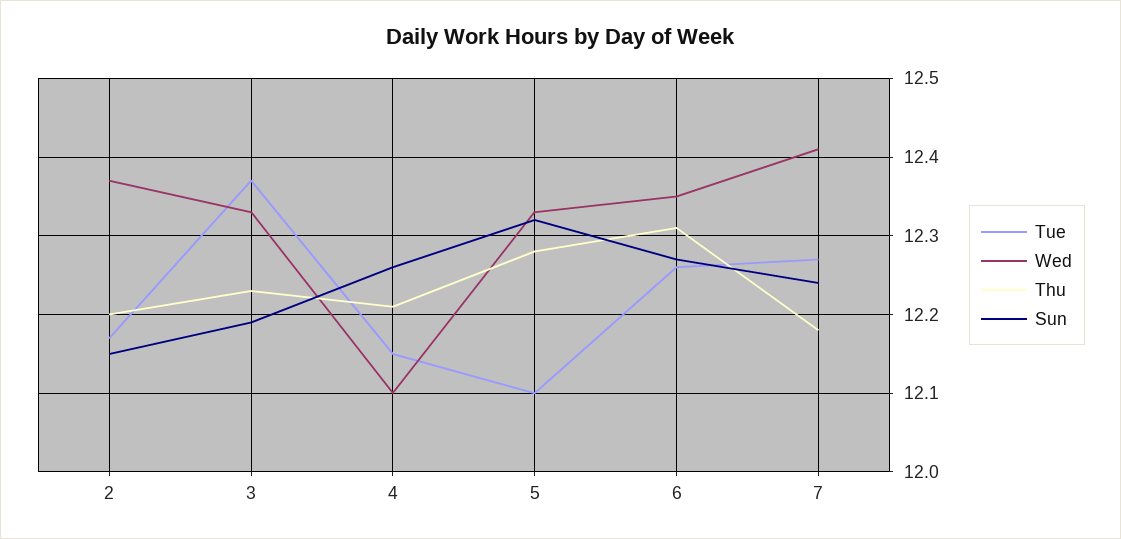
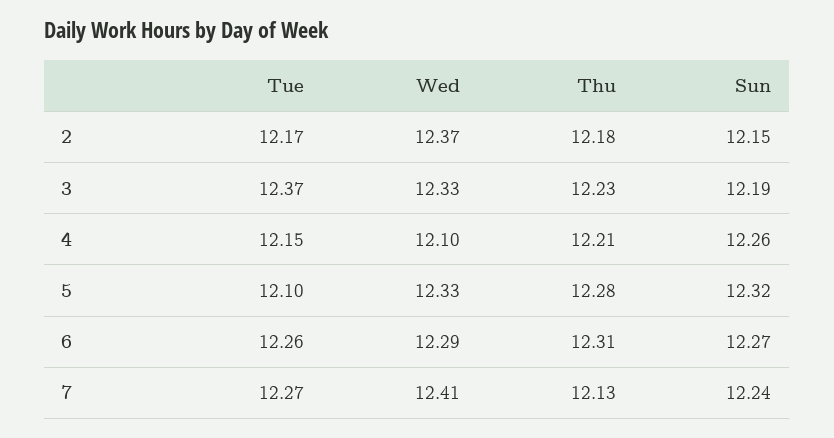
  {
    "Tue": {
      "2": 12.17,
      "3": 12.37,
      "4": 12.15,
      "5": 12.1,
      "6": 12.26,
      "7": 12.27
    },
    "Wed": {
      "2": 12.37,
      "3": 12.33,
      "4": 12.1,
      "5": 12.33,
-     "6": 12.35,
+     "6": 12.29,
      "7": 12.41
    },
    "Thu": {
-     "2": 12.2,
+     "2": 12.18,
      "3": 12.23,
      "4": 12.21,
      "5": 12.28,
      "6": 12.31,
-     "7": 12.18
+     "7": 12.13
    },
    "Sun": {
      "2": 12.15,
      "3": 12.19,
      "4": 12.26,
      "5": 12.32,
      "6": 12.27,
      "7": 12.24
    }
  }

